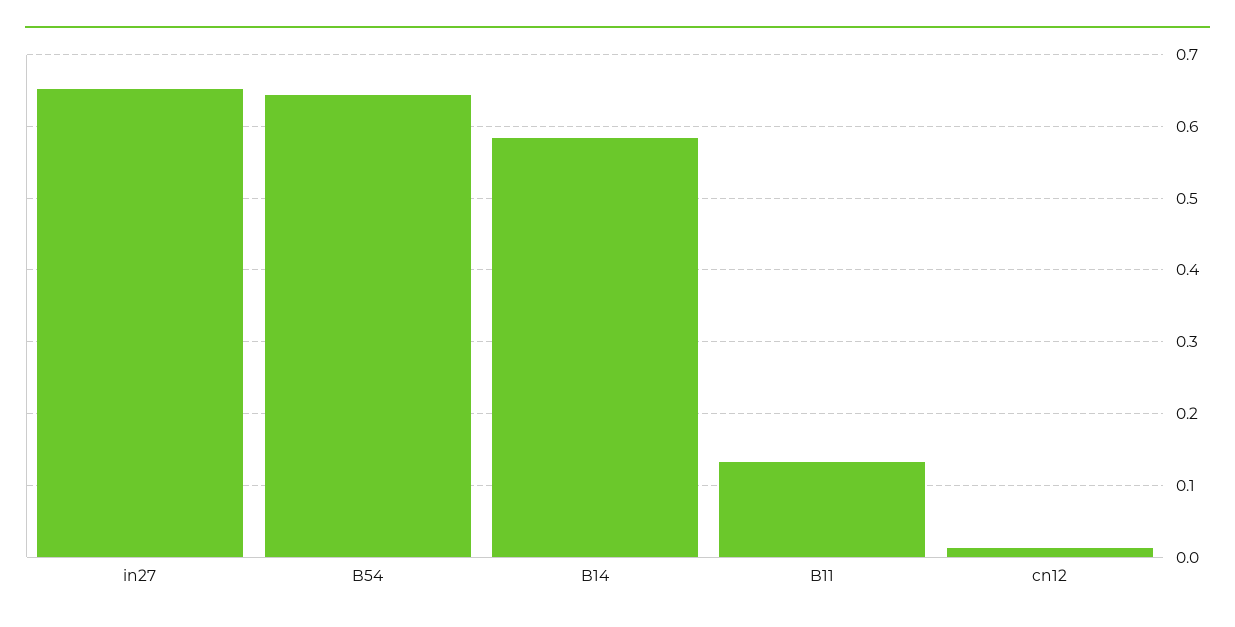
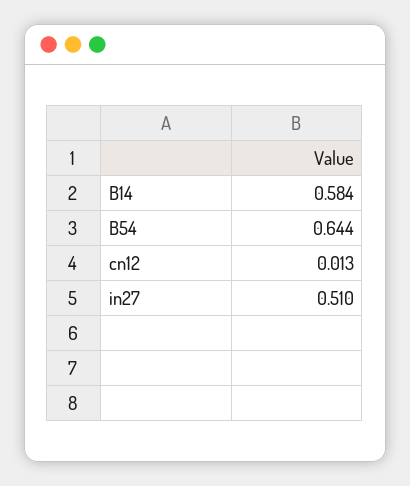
  {
-   "in27": 0.65,
+   "in27": 0.51,
    "B54": 0.644,
    "B14": 0.584,
-   "B11": 0.13,
    "cn12": 0.013
  }

